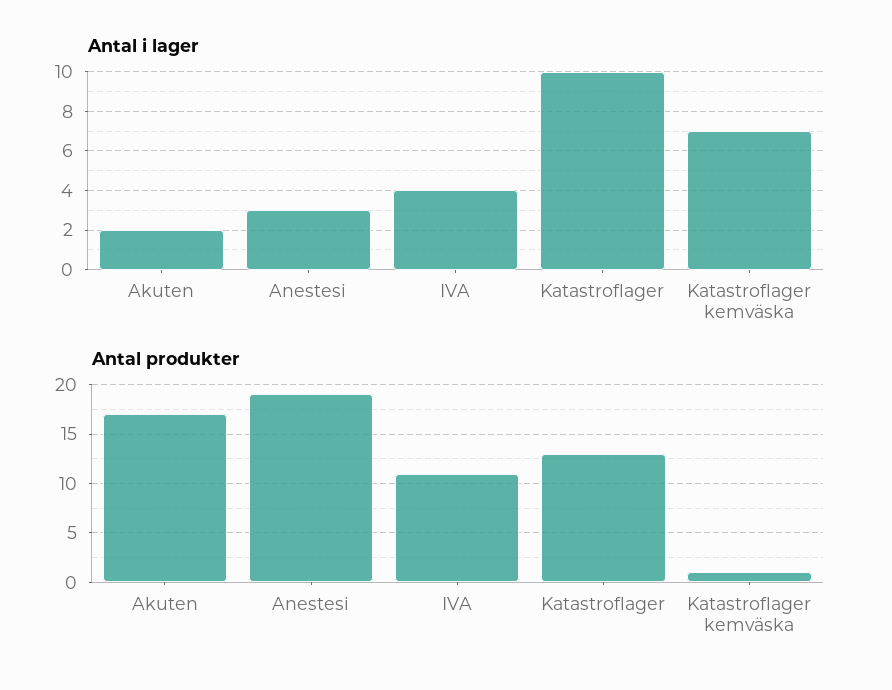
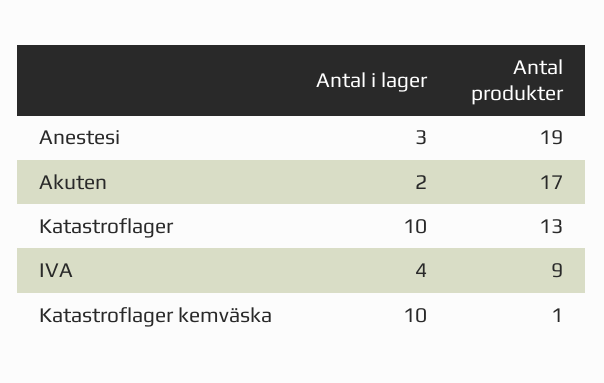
  {
    "Antal i lager": {
      "Akuten": 2,
      "Anestesi": 3,
      "IVA": 4,
      "Katastroflager": 10,
-     "Katastroflager kemväska": 7
+     "Katastroflager kemväska": 10
    },
    "Antal produkter": {
      "Akuten": 17,
      "Anestesi": 19,
-     "IVA": 11,
+     "IVA": 9,
      "Katastroflager": 13,
      "Katastroflager kemväska": 1
    }
  }

